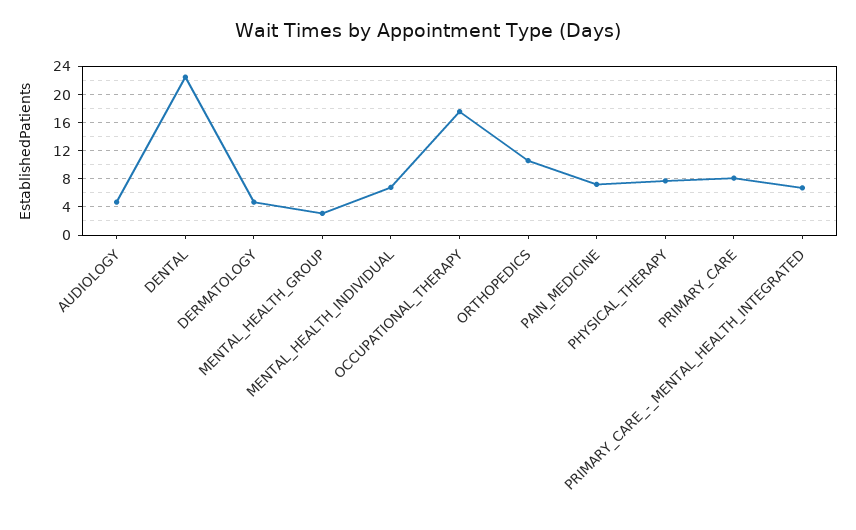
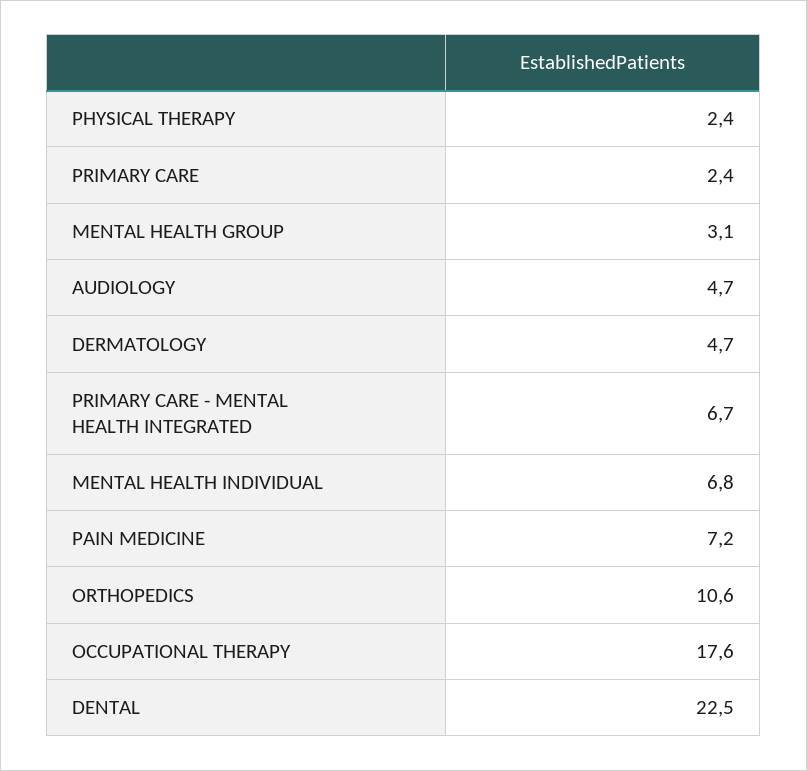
  {
    "AUDIOLOGY": 4.7,
    "DENTAL": 22.5,
    "DERMATOLOGY": 4.7,
    "MENTAL_HEALTH_GROUP": 3.1,
    "MENTAL_HEALTH_INDIVIDUAL": 6.8,
    "OCCUPATIONAL_THERAPY": 17.6,
    "ORTHOPEDICS": 10.6,
    "PAIN_MEDICINE": 7.2,
-   "PHYSICAL_THERAPY": 8,
+   "PHYSICAL_THERAPY": 2.4,
-   "PRIMARY_CARE": 8,
+   "PRIMARY_CARE": 2.4,
    "PRIMARY_CARE_-_MENTAL_HEALTH_INTEGRATED": 6.7
  }

